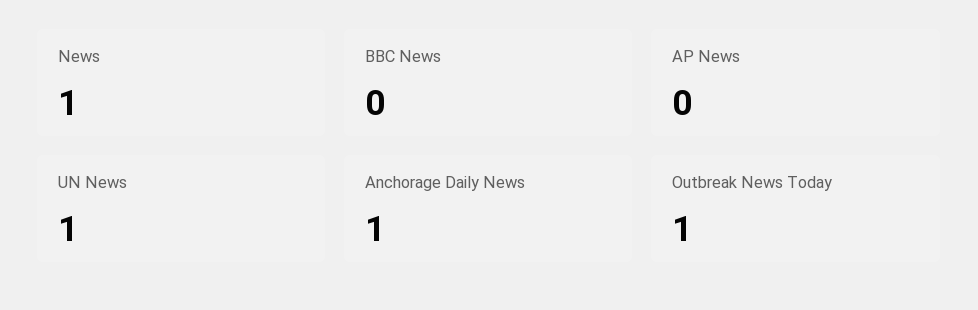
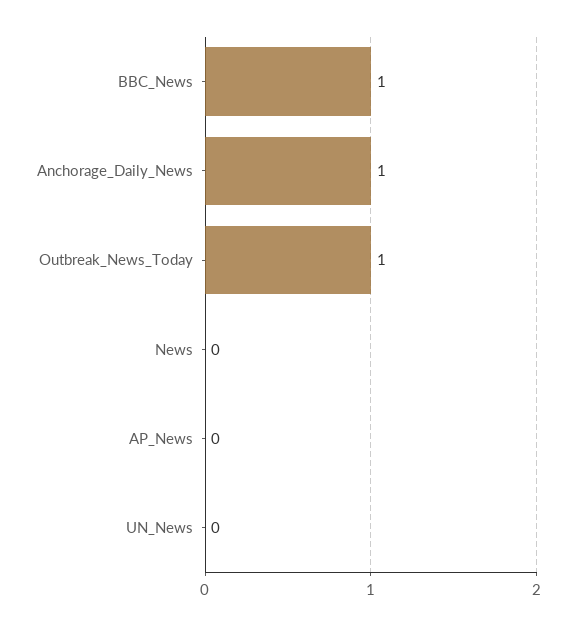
  {
-   "News": 1,
+   "News": 0,
-   "BBC News": 0,
+   "BBC News": 1,
    "AP News": 0,
-   "UN News": 1,
+   "UN News": 0,
    "Anchorage Daily News": 1,
    "Outbreak News Today": 1
  }

